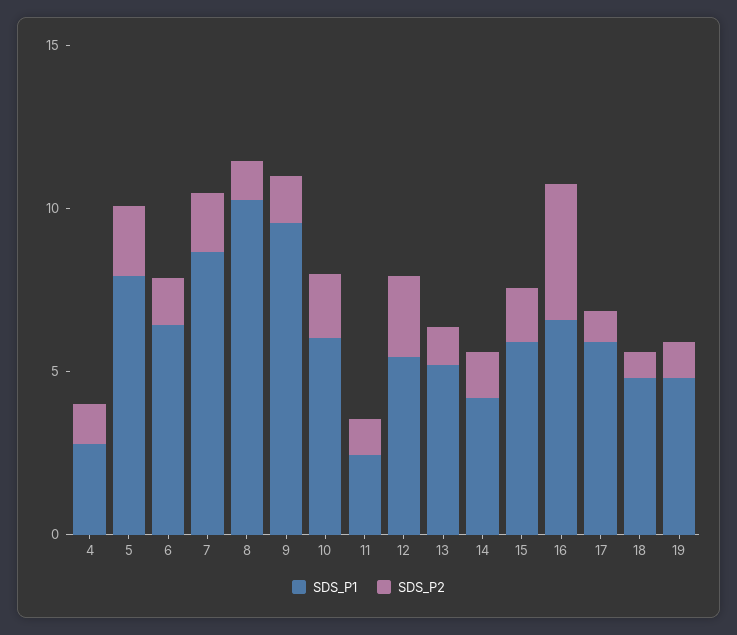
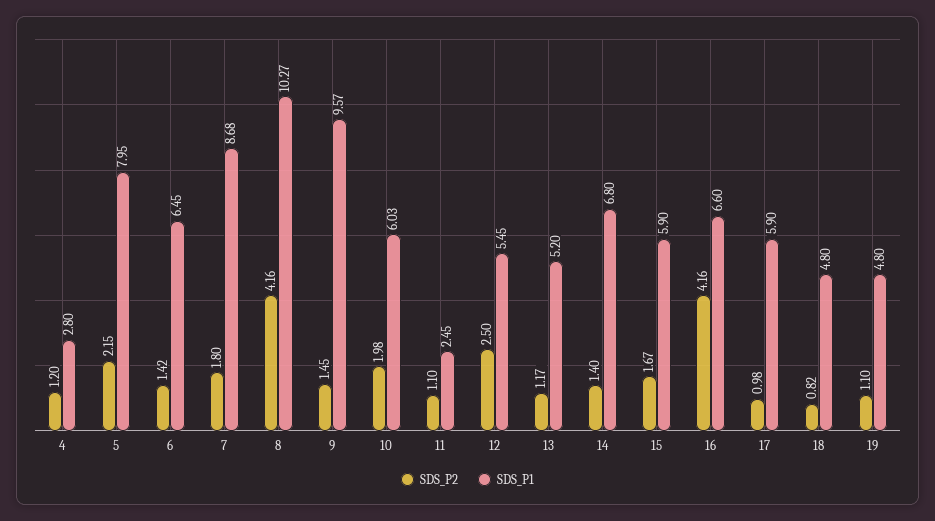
  {
    "SDS_P1": {
      "4": 2.8,
      "5": 7.95,
      "6": 6.45,
      "7": 8.68,
      "8": 10.27,
      "9": 9.57,
      "10": 6.03,
      "11": 2.45,
      "12": 5.45,
      "13": 5.2,
-     "14": 4,
+     "14": 6.8,
      "15": 5.9,
      "16": 6.6,
      "17": 5.9,
      "18": 4.8,
      "19": 4.8
    },
    "SDS_P2": {
      "4": 1.2,
      "5": 2.15,
      "6": 1.42,
      "7": 1.8,
-     "8": 1,
+     "8": 4.16,
      "9": 1.45,
      "10": 1.98,
      "11": 1.1,
      "12": 2.5,
      "13": 1.17,
      "14": 1.4,
      "15": 1.67,
      "16": 4.16,
      "17": 0.98,
      "18": 0.82,
      "19": 1.1
    }
  }

